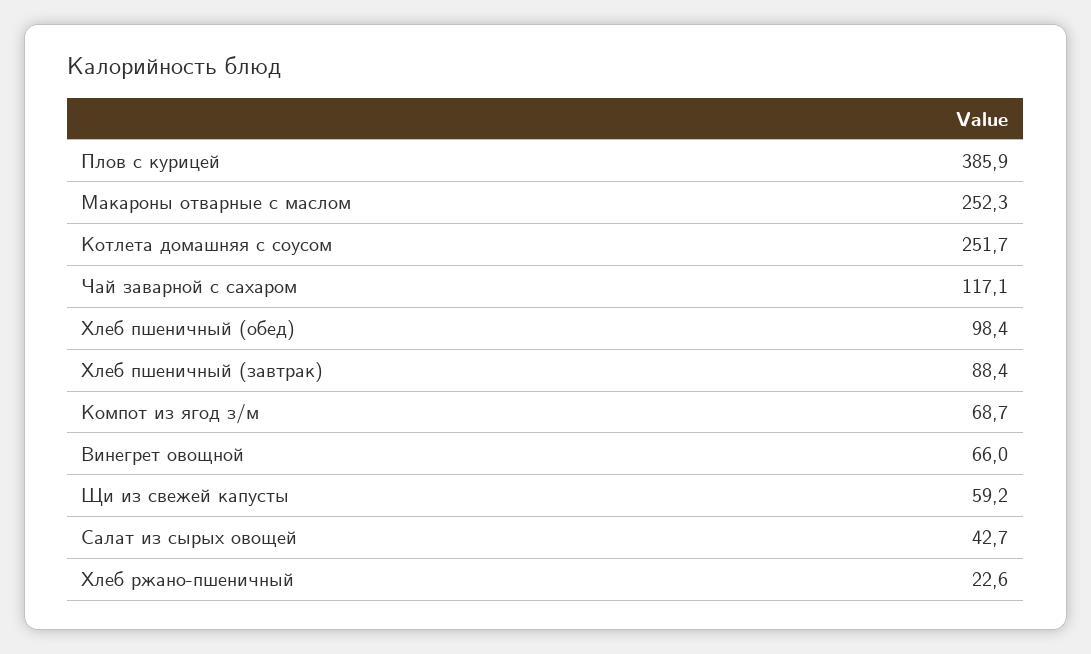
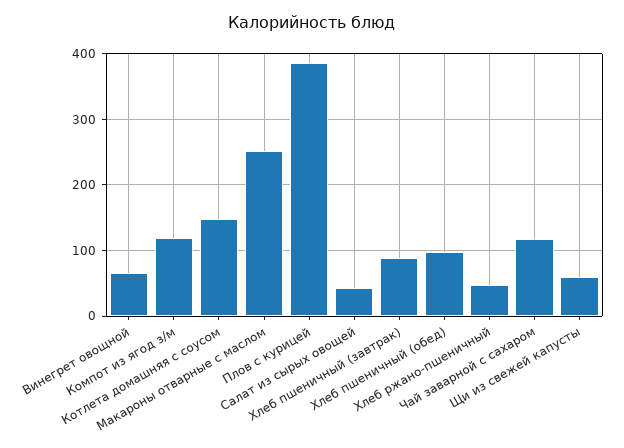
  {
    "Плов с курицей": 385.9,
    "Макароны отварные с маслом": 252.3,
-   "Котлета домашняя с соусом": 251.7,
+   "Котлета домашняя с соусом": 150,
    "Чай заварной с сахаром": 117.1,
    "Хлеб пшеничный (обед)": 98.4,
    "Хлеб пшеничный (завтрак)": 88.4,
-   "Компот из ягод з/м": 68.7,
+   "Компот из ягод з/м": 120,
    "Винегрет овощной": 66,
    "Щи из свежей капусты": 59.2,
    "Салат из сырых овощей": 42.7,
-   "Хлеб ржано-пшеничный": 22.6
+   "Хлеб ржано-пшеничный": 50
  }

